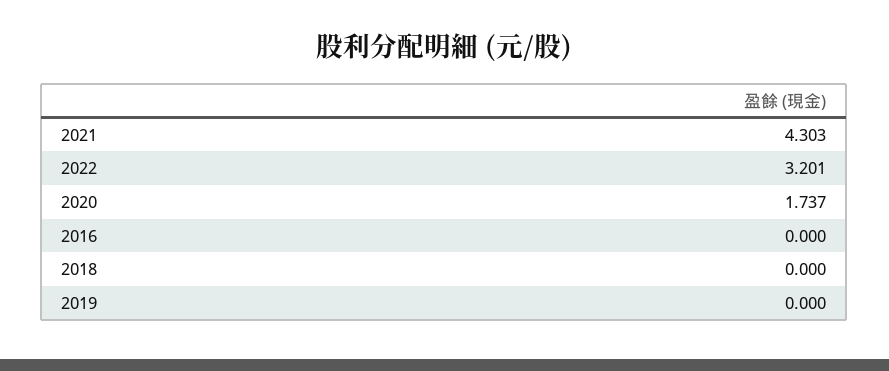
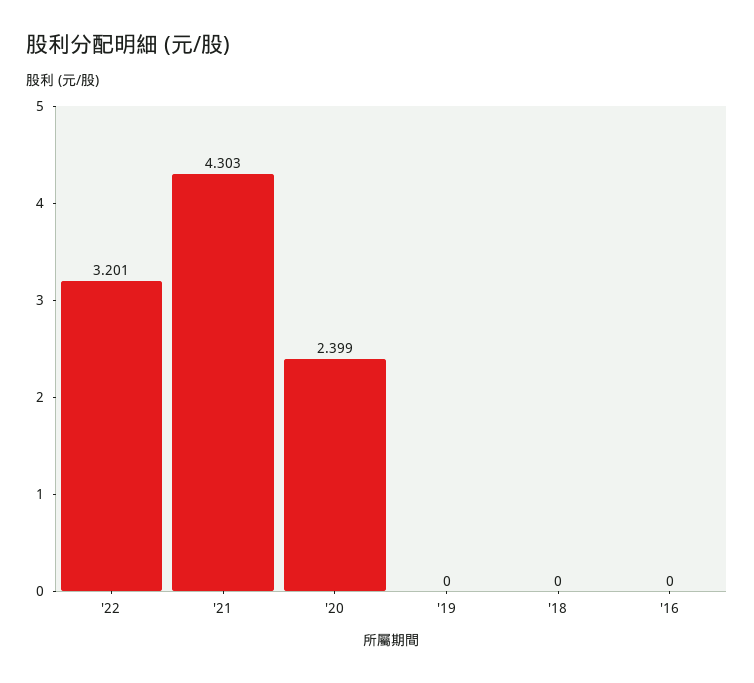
  {
    "2021": 4.303,
    "2022": 3.201,
-   "2020": 1.737,
+   "2020": 2.399,
    "2016": 0,
    "2018": 0,
    "2019": 0
  }

